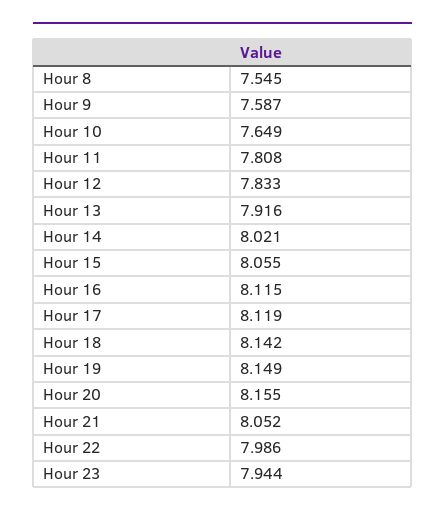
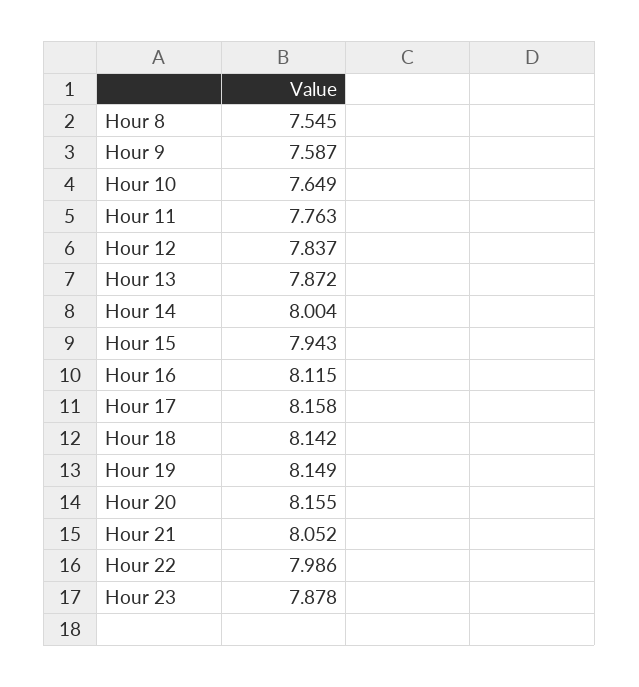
  {
    "Hour 8": 7.545,
    "Hour 9": 7.587,
    "Hour 10": 7.649,
-   "Hour 11": 7.808,
+   "Hour 11": 7.763,
-   "Hour 12": 7.833,
+   "Hour 12": 7.837,
-   "Hour 13": 7.916,
+   "Hour 13": 7.872,
-   "Hour 14": 8.021,
+   "Hour 14": 8.004,
-   "Hour 15": 8.055,
+   "Hour 15": 7.943,
    "Hour 16": 8.115,
-   "Hour 17": 8.119,
+   "Hour 17": 8.158,
    "Hour 18": 8.142,
    "Hour 19": 8.149,
    "Hour 20": 8.155,
    "Hour 21": 8.052,
    "Hour 22": 7.986,
-   "Hour 23": 7.944
+   "Hour 23": 7.878
  }

